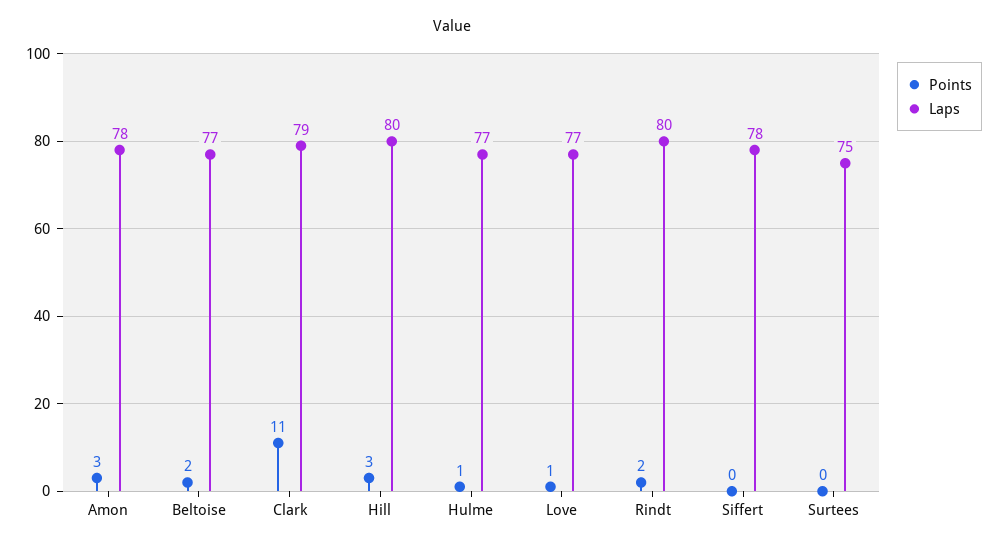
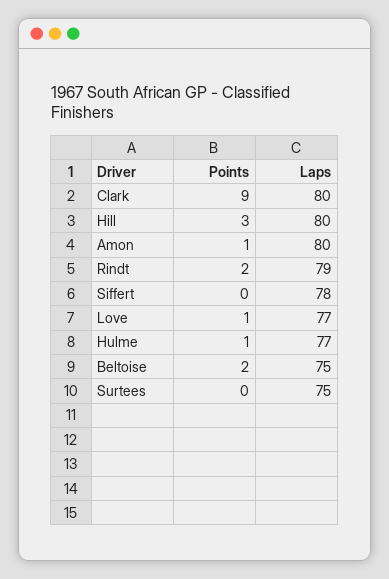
  {
    "Points": {
-     "Amon": 3,
+     "Amon": 1,
      "Beltoise": 2,
-     "Clark": 11,
+     "Clark": 9,
      "Hill": 3,
      "Hulme": 1,
      "Love": 1,
      "Rindt": 2,
      "Siffert": 0,
      "Surtees": 0
    },
    "Laps": {
-     "Amon": 78,
+     "Amon": 80,
-     "Beltoise": 77,
+     "Beltoise": 75,
-     "Clark": 79,
+     "Clark": 80,
      "Hill": 80,
      "Hulme": 77,
      "Love": 77,
-     "Rindt": 80,
+     "Rindt": 79,
      "Siffert": 78,
      "Surtees": 75
    }
  }

